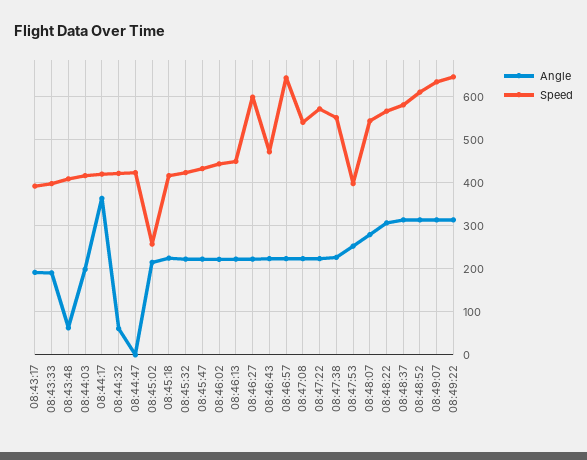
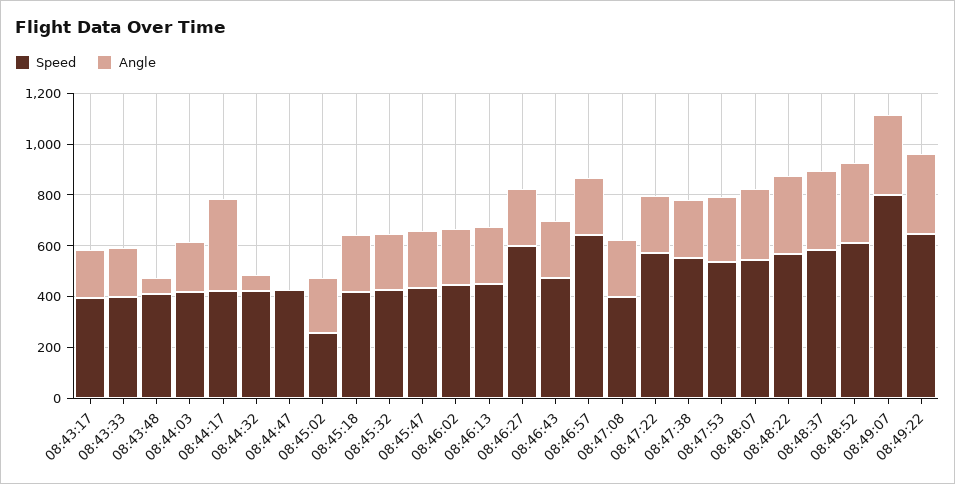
  {
    "Angle": {
      "08:43:17": 200,
      "08:43:33": 200,
      "08:43:48": 60,
      "08:44:03": 200,
      "08:44:17": 360,
      "08:44:32": 60,
      "08:44:47": 0,
      "08:45:02": 220,
      "08:45:18": 220,
      "08:45:32": 220,
      "08:45:47": 220,
      "08:46:02": 220,
      "08:46:13": 220,
      "08:46:27": 220,
      "08:46:43": 220,
      "08:46:57": 220,
      "08:47:08": 220,
      "08:47:22": 220,
      "08:47:38": 220,
      "08:47:53": 260,
      "08:48:07": 280,
      "08:48:22": 300,
      "08:48:37": 320,
      "08:48:52": 320,
      "08:49:07": 320,
      "08:49:22": 320
    },
    "Speed": {
      "08:43:17": 400,
      "08:43:33": 400,
      "08:43:48": 400,
      "08:44:03": 420,
      "08:44:17": 420,
      "08:44:32": 420,
      "08:44:47": 420,
      "08:45:02": 260,
      "08:45:18": 420,
      "08:45:32": 420,
      "08:45:47": 440,
      "08:46:02": 440,
      "08:46:13": 460,
      "08:46:27": 600,
      "08:46:43": 480,
      "08:46:57": 640,
-     "08:47:08": 540,
+     "08:47:08": 400,
      "08:47:22": 580,
      "08:47:38": 560,
-     "08:47:53": 400,
+     "08:47:53": 550,
      "08:48:07": 540,
      "08:48:22": 560,
      "08:48:37": 580,
      "08:48:52": 620,
-     "08:49:07": 640,
+     "08:49:07": 800,
      "08:49:22": 640
    }
  }

